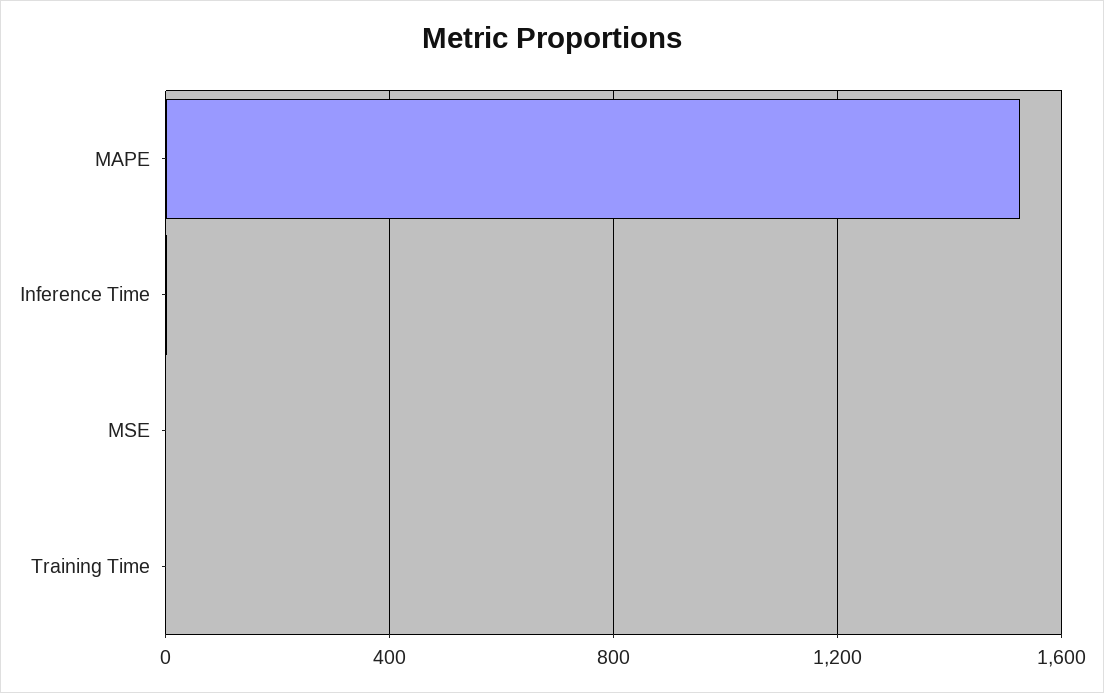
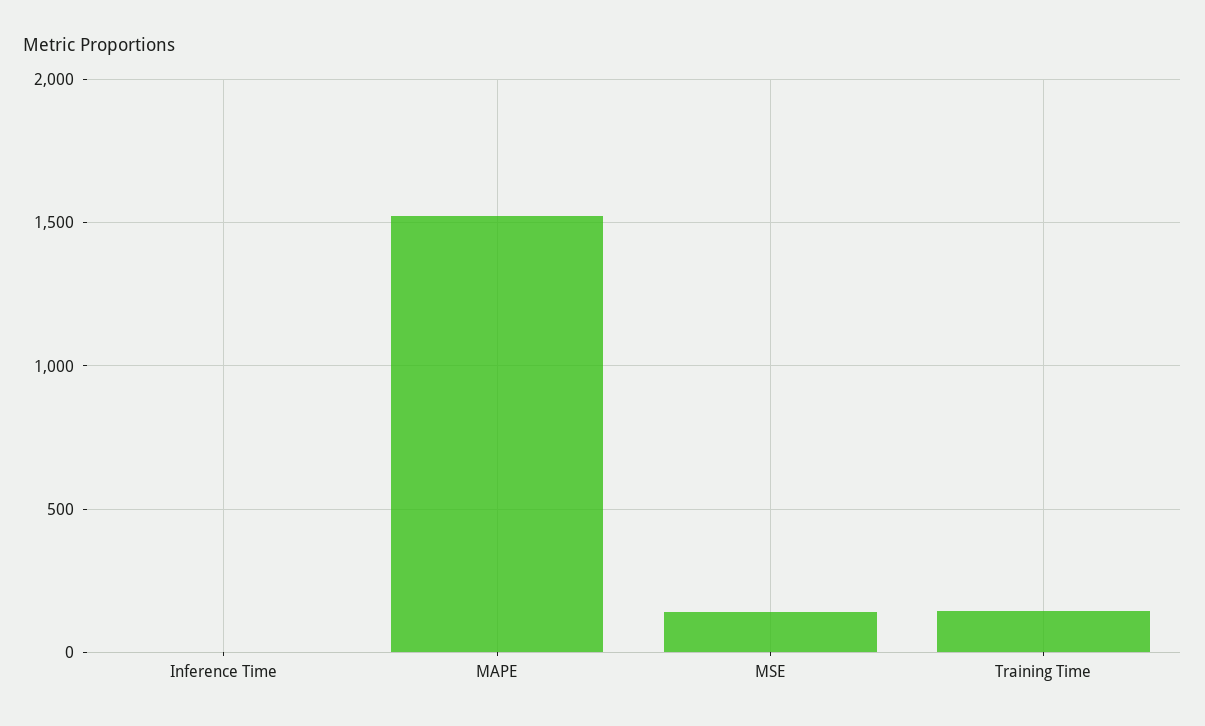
  {
    "MAPE": 1550,
    "Inference Time": 0,
-   "MSE": 0,
+   "MSE": 150,
-   "Training Time": 0
+   "Training Time": 150
  }

